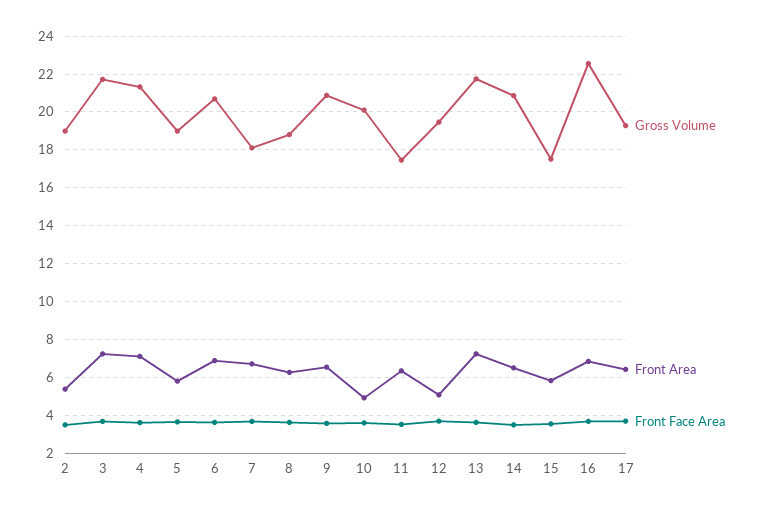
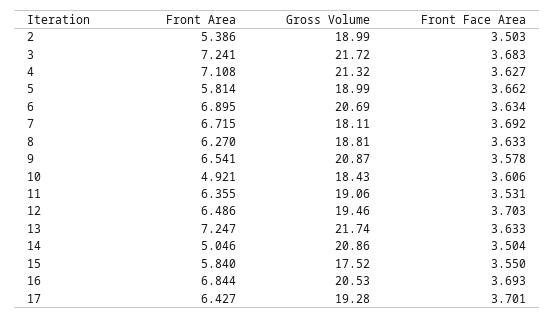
  {
    "Gross Volume": {
      "2": 18.99,
      "3": 21.72,
      "4": 21.32,
      "5": 18.99,
      "6": 20.69,
      "7": 18.11,
      "8": 18.81,
      "9": 20.87,
-     "10": 20,
+     "10": 18.43,
-     "11": 17.5,
+     "11": 19.06,
      "12": 19.46,
      "13": 21.74,
      "14": 20.86,
      "15": 17.52,
-     "16": 22.5,
+     "16": 20.53,
      "17": 19.28
    },
    "Front Area": {
      "2": 5.386,
      "3": 7.241,
      "4": 7.108,
      "5": 5.814,
      "6": 6.895,
      "7": 6.715,
      "8": 6.27,
      "9": 6.541,
      "10": 4.921,
      "11": 6.355,
-     "12": 5,
+     "12": 6.486,
      "13": 7.247,
-     "14": 6.5,
+     "14": 5.046,
      "15": 5.84,
      "16": 6.844,
      "17": 6.427
    },
    "Front Face Area": {
      "2": 3.503,
      "3": 3.683,
      "4": 3.627,
      "5": 3.662,
      "6": 3.634,
      "7": 3.692,
      "8": 3.633,
      "9": 3.578,
      "10": 3.606,
      "11": 3.531,
      "12": 3.703,
      "13": 3.633,
      "14": 3.504,
      "15": 3.55,
      "16": 3.693,
      "17": 3.701
    }
  }

